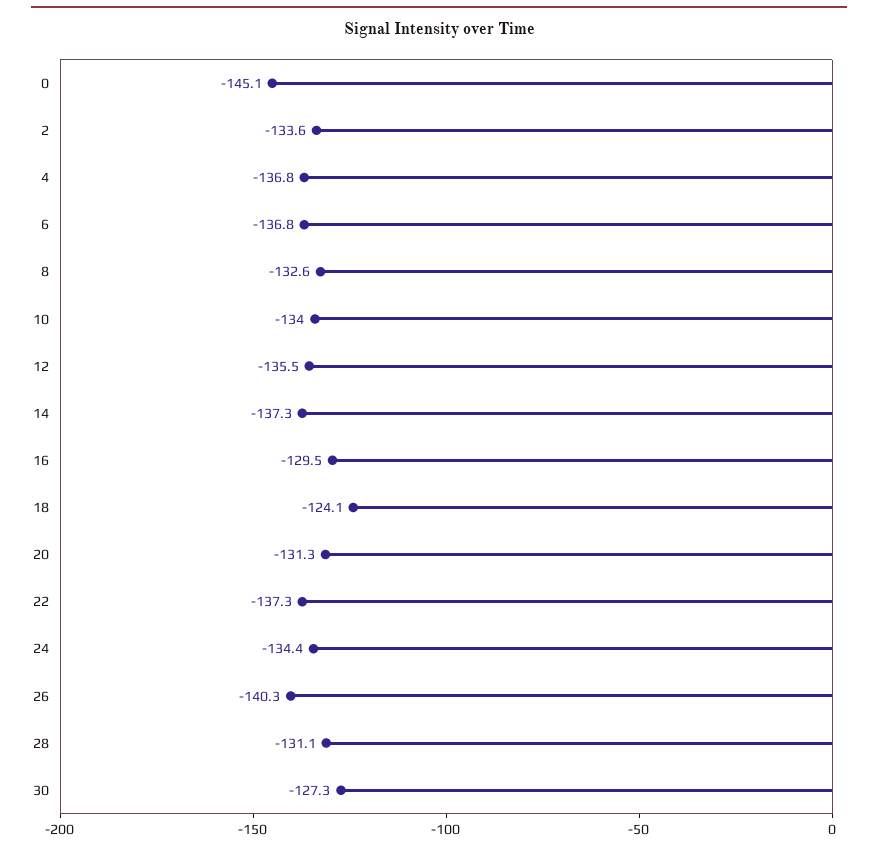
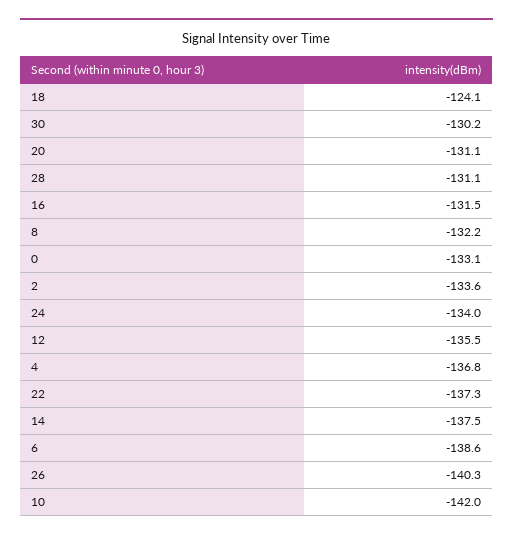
  {
-   "0": -145.1,
+   "0": -133.1,
    "2": -133.6,
    "4": -136.8,
-   "6": -136.8,
+   "6": -138.6,
-   "8": -132.6,
+   "8": -132.2,
-   "10": -134,
+   "10": -142,
    "12": -135.5,
-   "14": -137.3,
+   "14": -137.5,
-   "16": -129.5,
+   "16": -131.5,
    "18": -124.1,
-   "20": -131.3,
+   "20": -131.1,
    "22": -137.3,
-   "24": -134.4,
+   "24": -134,
    "26": -140.3,
    "28": -131.1,
-   "30": -127.3
+   "30": -130.2
  }

